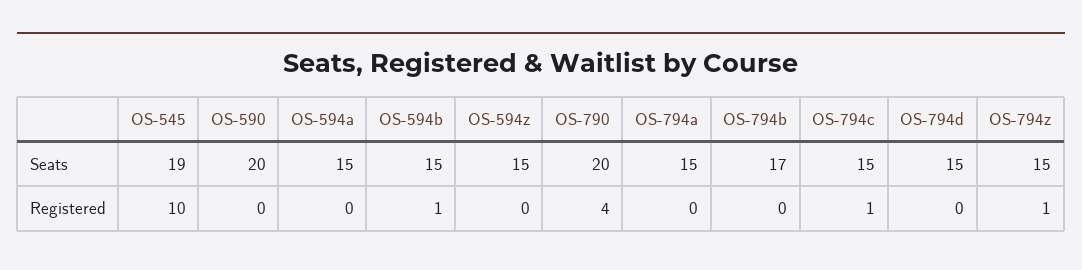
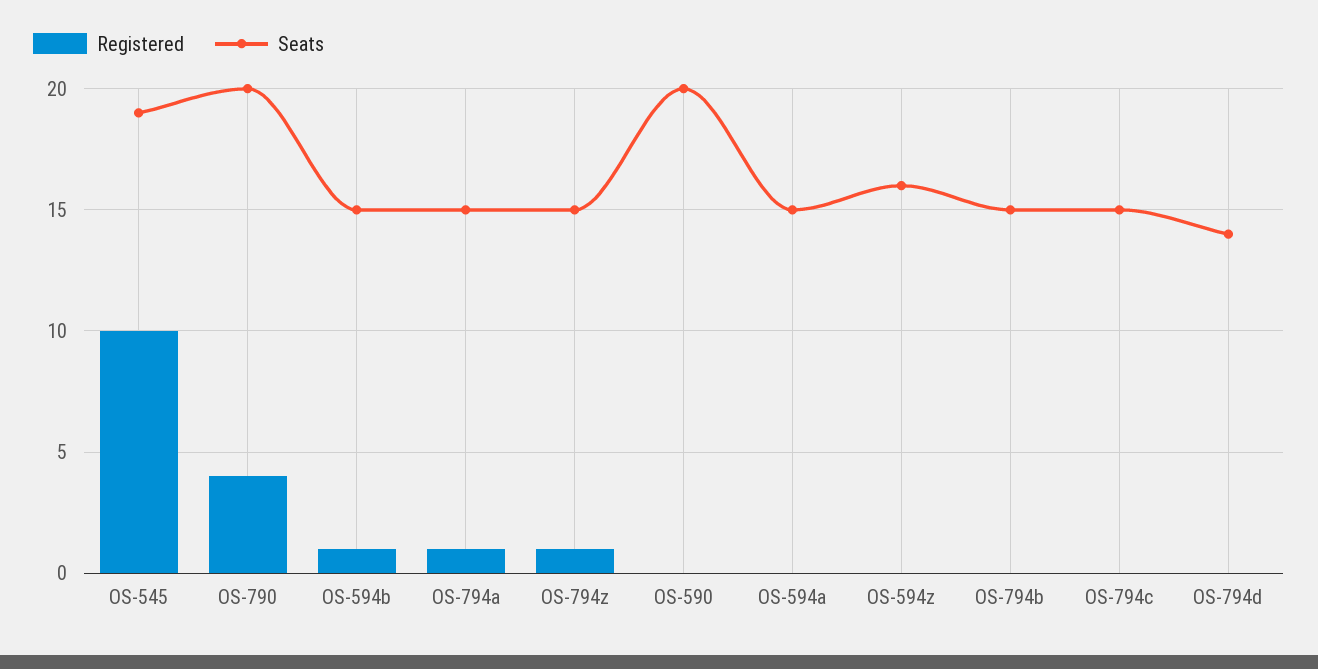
  {
    "Seats": {
      "OS-545": 19,
      "OS-590": 20,
      "OS-594a": 15,
      "OS-594b": 15,
-     "OS-594z": 15,
+     "OS-594z": 16,
      "OS-790": 20,
      "OS-794a": 15,
-     "OS-794b": 17,
+     "OS-794b": 15,
      "OS-794c": 15,
-     "OS-794d": 15,
+     "OS-794d": 14,
      "OS-794z": 15
    },
    "Registered": {
      "OS-545": 10,
      "OS-590": 0,
      "OS-594a": 0,
      "OS-594b": 1,
      "OS-594z": 0,
      "OS-790": 4,
-     "OS-794a": 0,
+     "OS-794a": 1,
      "OS-794b": 0,
-     "OS-794c": 1,
+     "OS-794c": 0,
      "OS-794d": 0,
      "OS-794z": 1
    }
  }

